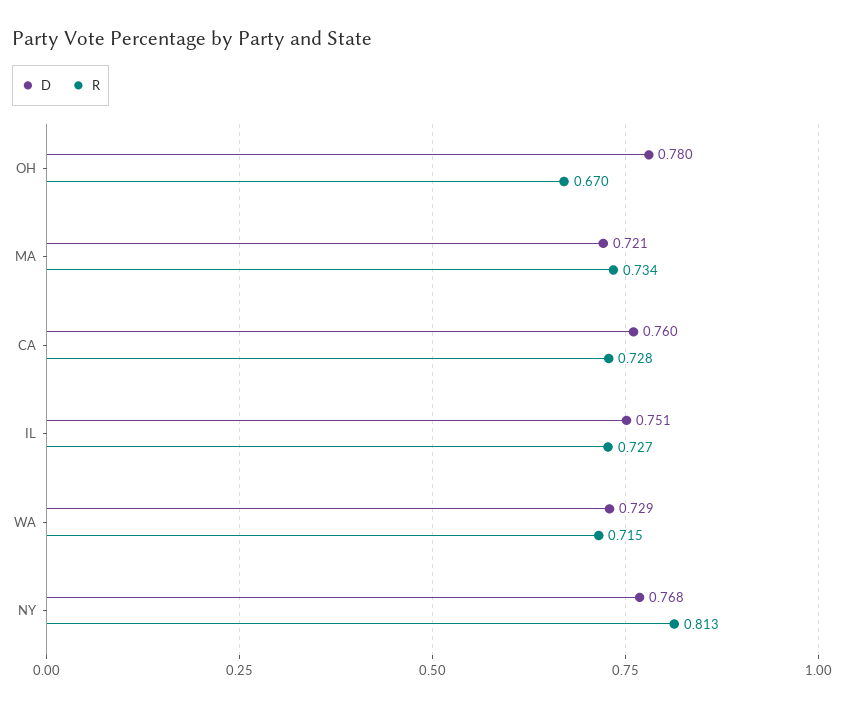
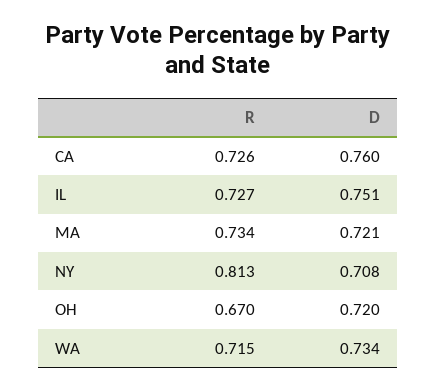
  {
    "D": {
-     "OH": 0.78,
+     "OH": 0.72,
      "MA": 0.721,
      "CA": 0.76,
      "IL": 0.751,
-     "WA": 0.729,
+     "WA": 0.734,
-     "NY": 0.768
+     "NY": 0.708
    },
    "R": {
      "OH": 0.67,
      "MA": 0.734,
-     "CA": 0.728,
+     "CA": 0.726,
      "IL": 0.727,
      "WA": 0.715,
      "NY": 0.813
    }
  }

